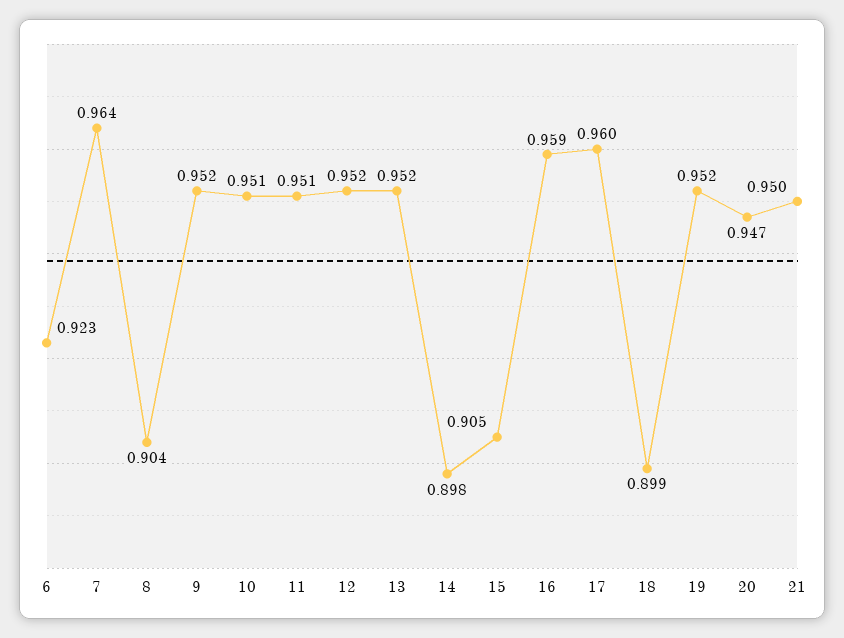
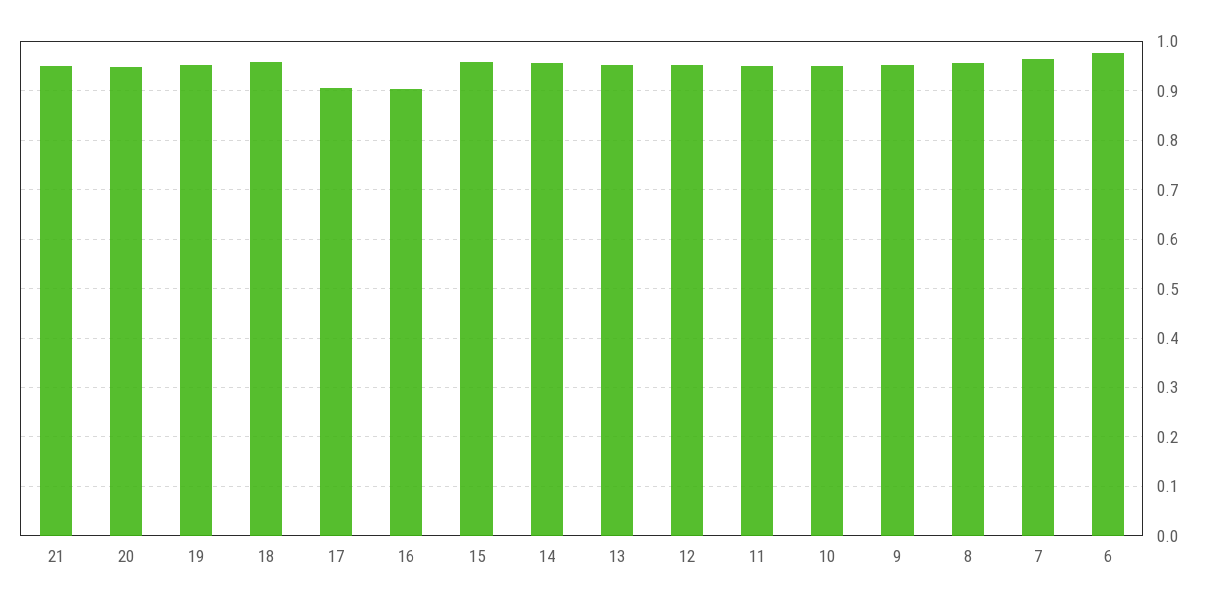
  {
-   "6": 0.923,
+   "6": 0.98,
    "7": 0.964,
-   "8": 0.904,
+   "8": 0.96,
    "9": 0.952,
    "10": 0.951,
    "11": 0.951,
    "12": 0.952,
    "13": 0.952,
-   "14": 0.898,
+   "14": 0.96,
-   "15": 0.905,
+   "15": 0.96,
-   "16": 0.959,
+   "16": 0.9,
-   "17": 0.96,
+   "17": 0.9,
-   "18": 0.899,
+   "18": 0.96,
    "19": 0.952,
    "20": 0.947,
    "21": 0.95
  }

